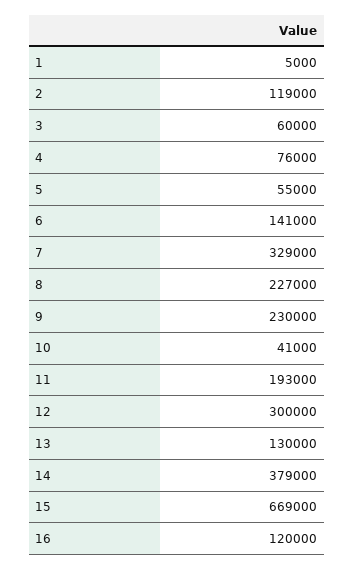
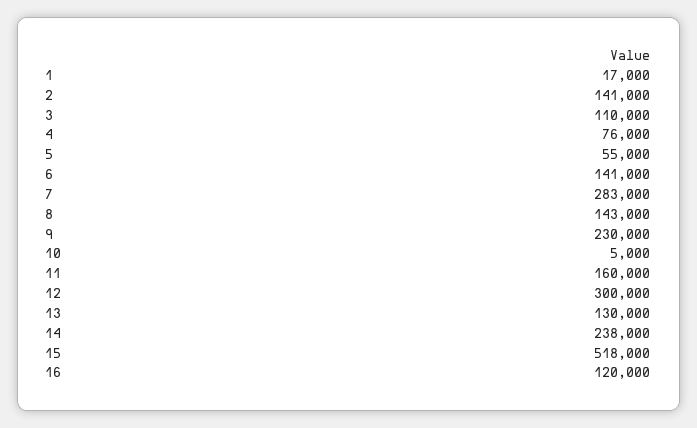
  {
-   "1": 5000,
+   "1": 17000,
-   "2": 119000,
+   "2": 141000,
-   "3": 60000,
+   "3": 110000,
    "4": 76000,
    "5": 55000,
    "6": 141000,
-   "7": 329000,
+   "7": 283000,
-   "8": 227000,
+   "8": 143000,
    "9": 230000,
-   "10": 41000,
+   "10": 5000,
-   "11": 193000,
+   "11": 160000,
    "12": 300000,
    "13": 130000,
-   "14": 379000,
+   "14": 238000,
-   "15": 669000,
+   "15": 518000,
    "16": 120000
  }

